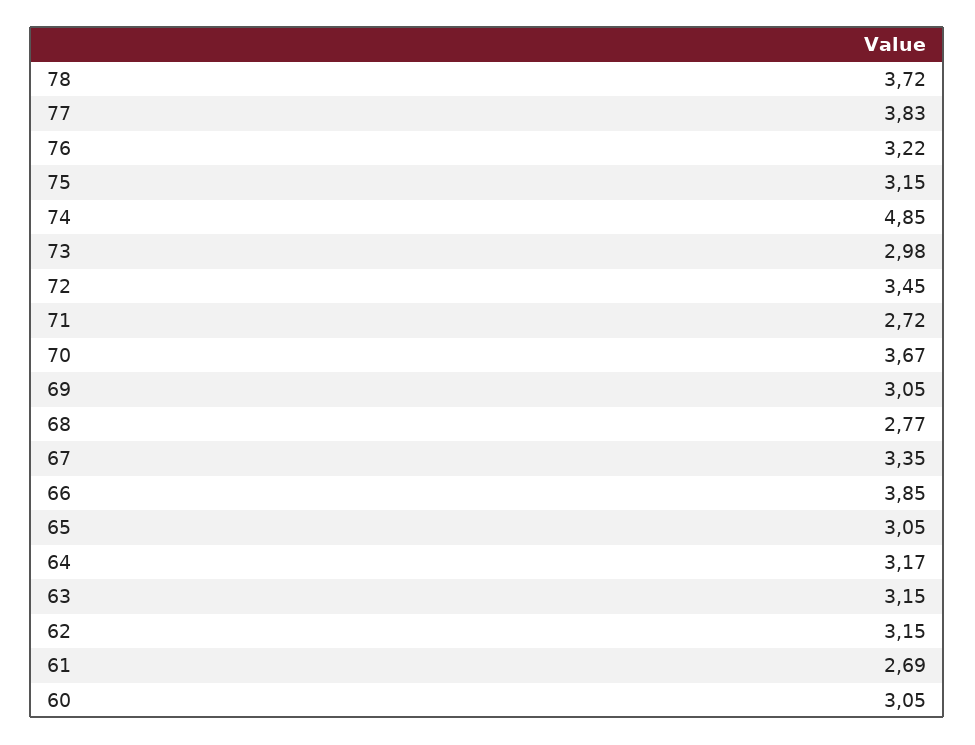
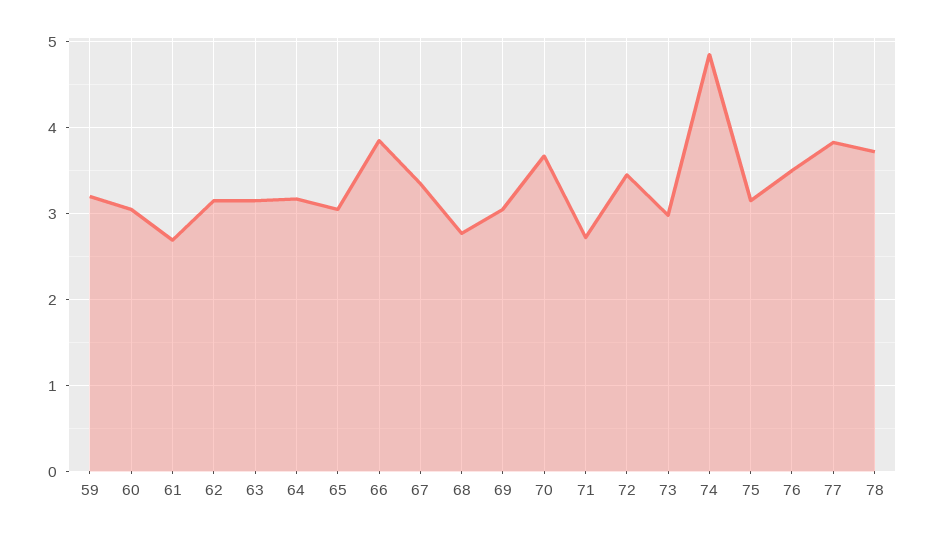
  {
    "78": 3.72,
    "77": 3.83,
-   "76": 3.22,
+   "76": 3.5,
    "75": 3.15,
    "74": 4.85,
    "73": 2.98,
    "72": 3.45,
    "71": 2.72,
    "70": 3.67,
    "69": 3.05,
    "68": 2.77,
    "67": 3.35,
    "66": 3.85,
    "65": 3.05,
    "64": 3.17,
    "63": 3.15,
    "62": 3.15,
    "61": 2.69,
-   "60": 3.05
+   "60": 3.05,
+   "59": 3.2
  }

